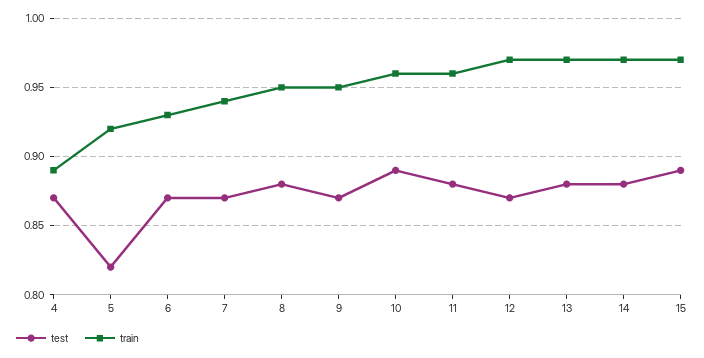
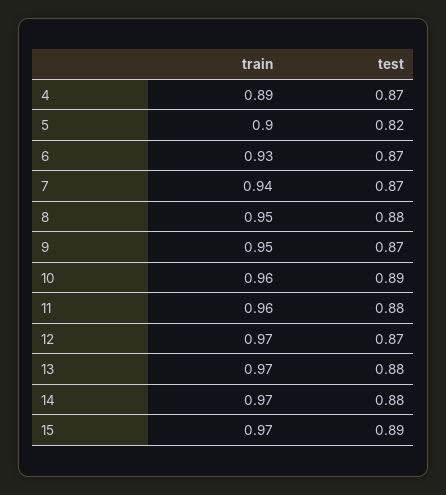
  {
    "test": {
      "4": 0.87,
      "5": 0.82,
      "6": 0.87,
      "7": 0.87,
      "8": 0.88,
      "9": 0.87,
      "10": 0.89,
      "11": 0.88,
      "12": 0.87,
      "13": 0.88,
      "14": 0.88,
      "15": 0.89
    },
    "train": {
      "4": 0.89,
-     "5": 0.92,
+     "5": 0.9,
      "6": 0.93,
      "7": 0.94,
      "8": 0.95,
      "9": 0.95,
      "10": 0.96,
      "11": 0.96,
      "12": 0.97,
      "13": 0.97,
      "14": 0.97,
      "15": 0.97
    }
  }

